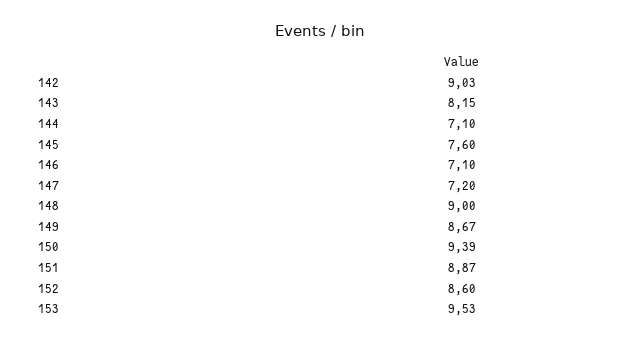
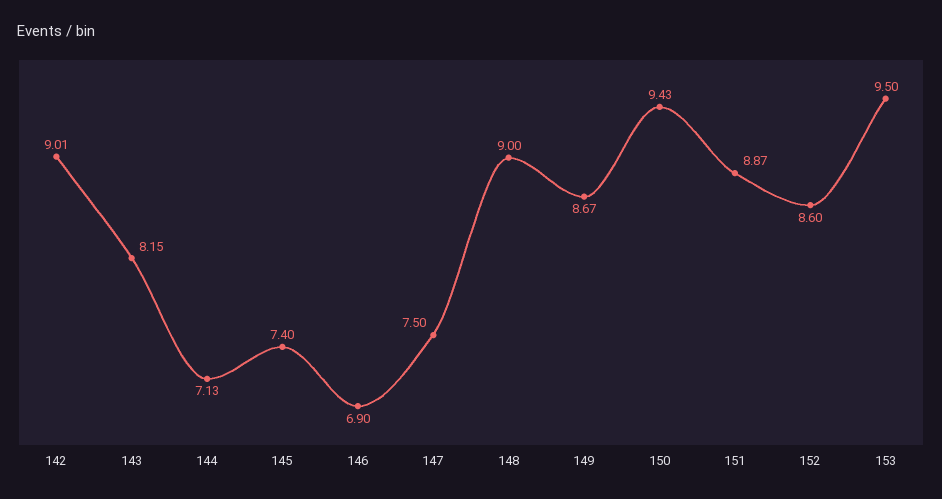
  {
-   "142": 9.03,
+   "142": 9.01,
    "143": 8.15,
-   "144": 7.1,
+   "144": 7.13,
-   "145": 7.6,
+   "145": 7.4,
-   "146": 7.1,
+   "146": 6.9,
-   "147": 7.2,
+   "147": 7.5,
    "148": 9,
    "149": 8.67,
-   "150": 9.39,
+   "150": 9.43,
    "151": 8.87,
    "152": 8.6,
-   "153": 9.53
+   "153": 9.5
  }

